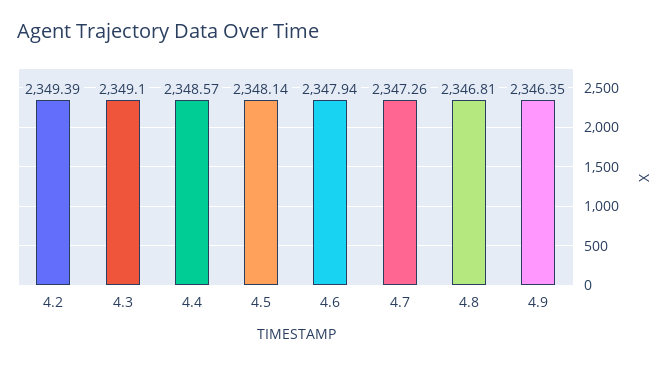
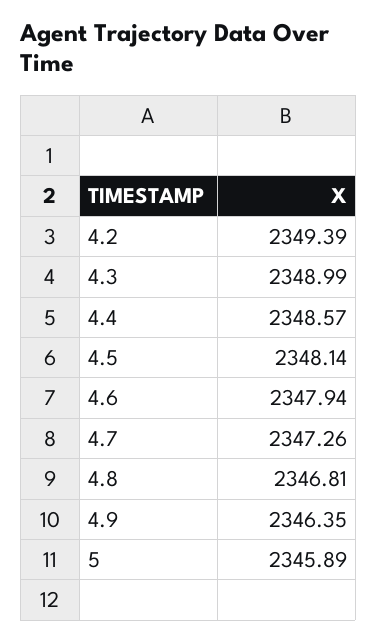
  {
    "4.2": 2349.39,
-   "4.3": 2349.1,
+   "4.3": 2348.99,
    "4.4": 2348.57,
    "4.5": 2348.14,
    "4.6": 2347.94,
    "4.7": 2347.26,
    "4.8": 2346.81,
-   "4.9": 2346.35
+   "4.9": 2346.35,
+   "5": 2345.89
  }

